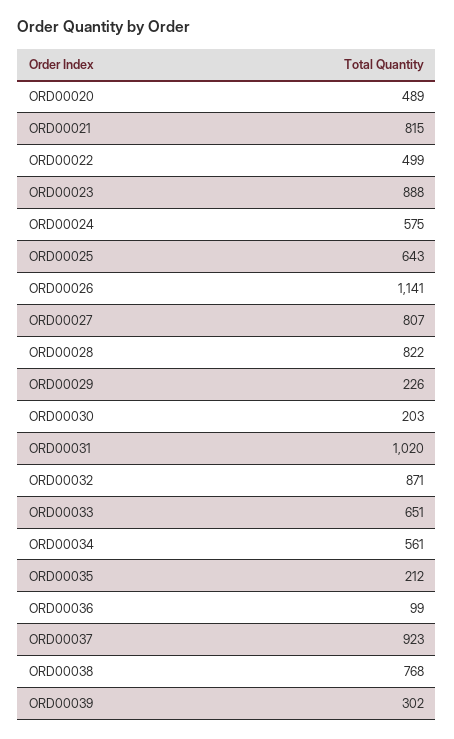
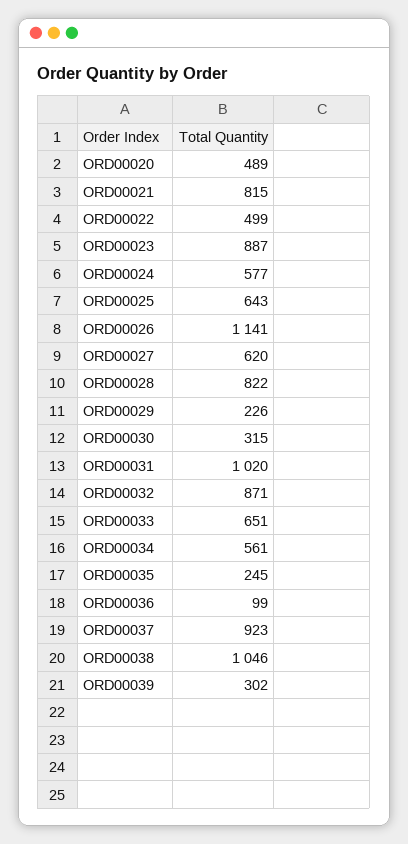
  {
    "ORD00020": 489,
    "ORD00021": 815,
    "ORD00022": 499,
-   "ORD00023": 888,
+   "ORD00023": 887,
-   "ORD00024": 575,
+   "ORD00024": 577,
    "ORD00025": 643,
    "ORD00026": 1141,
-   "ORD00027": 807,
+   "ORD00027": 620,
    "ORD00028": 822,
    "ORD00029": 226,
-   "ORD00030": 203,
+   "ORD00030": 315,
    "ORD00031": 1020,
    "ORD00032": 871,
    "ORD00033": 651,
    "ORD00034": 561,
-   "ORD00035": 212,
+   "ORD00035": 245,
    "ORD00036": 99,
    "ORD00037": 923,
-   "ORD00038": 768,
+   "ORD00038": 1046,
    "ORD00039": 302
  }

